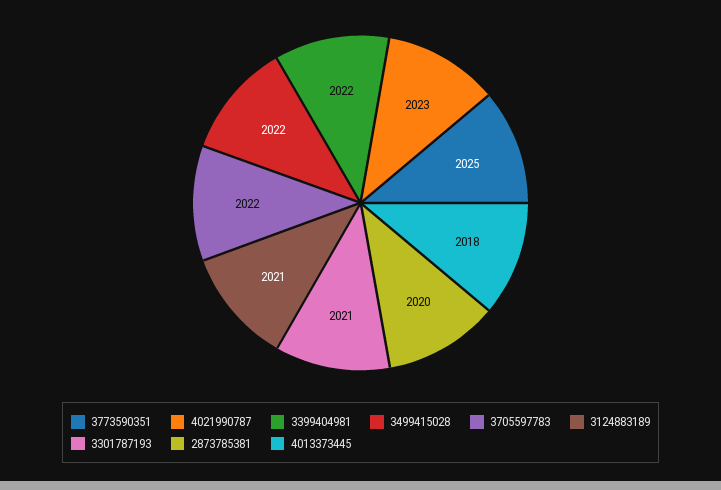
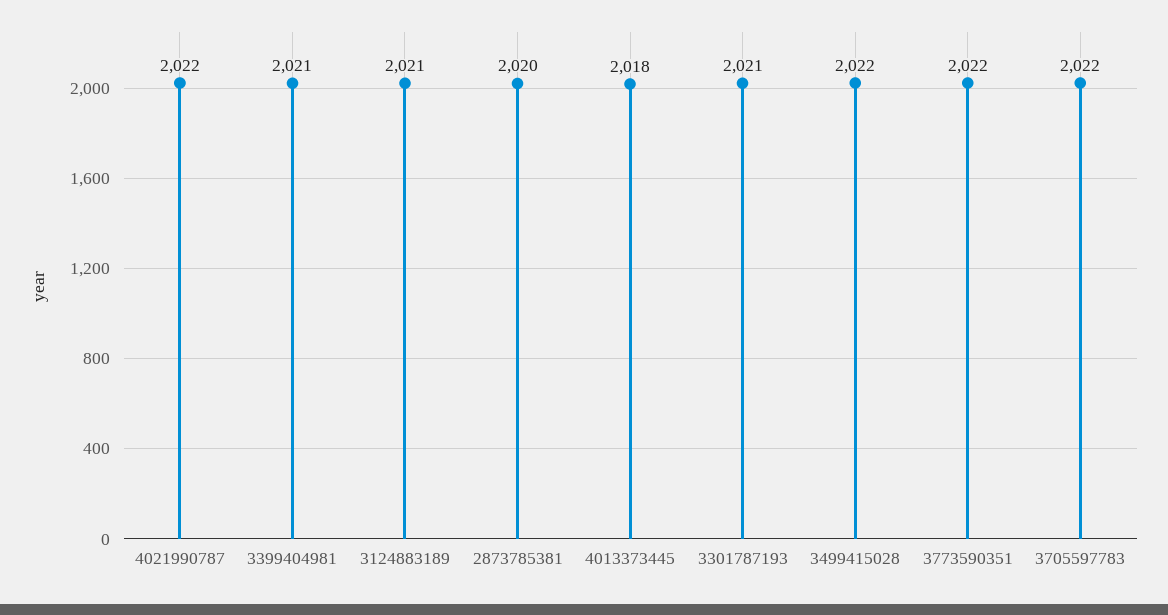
  {
-   "3773590351": 2025,
+   "3773590351": 2022,
-   "4021990787": 2023,
+   "4021990787": 2022,
-   "3399404981": 2022,
+   "3399404981": 2021,
    "3499415028": 2022,
    "3705597783": 2022,
    "3124883189": 2021,
    "3301787193": 2021,
    "2873785381": 2020,
    "4013373445": 2018
  }

